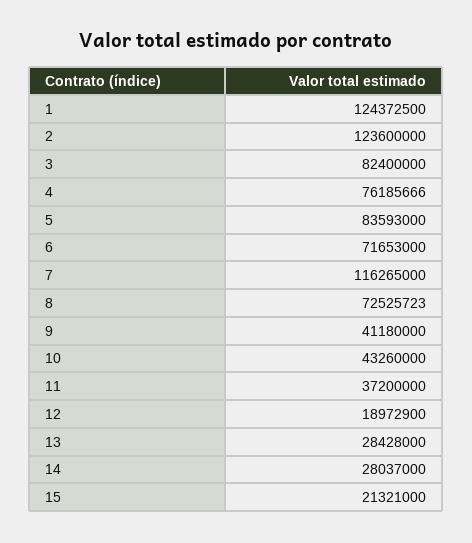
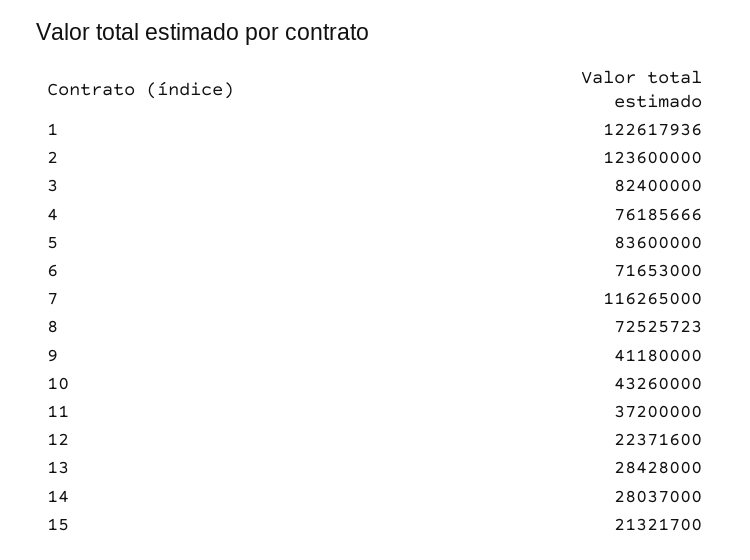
  {
-   "1": 124372500,
+   "1": 122617936,
    "2": 123600000,
    "3": 82400000,
    "4": 76185666,
-   "5": 83593000,
+   "5": 83600000,
    "6": 71653000,
    "7": 116265000,
    "8": 72525723,
    "9": 41180000,
    "10": 43260000,
    "11": 37200000,
-   "12": 18972900,
+   "12": 22371600,
    "13": 28428000,
    "14": 28037000,
-   "15": 21321000
+   "15": 21321700
  }

